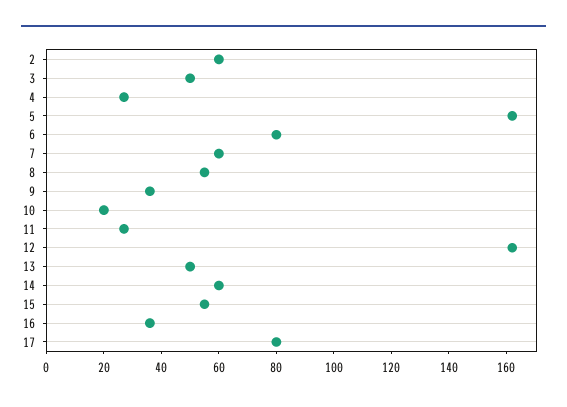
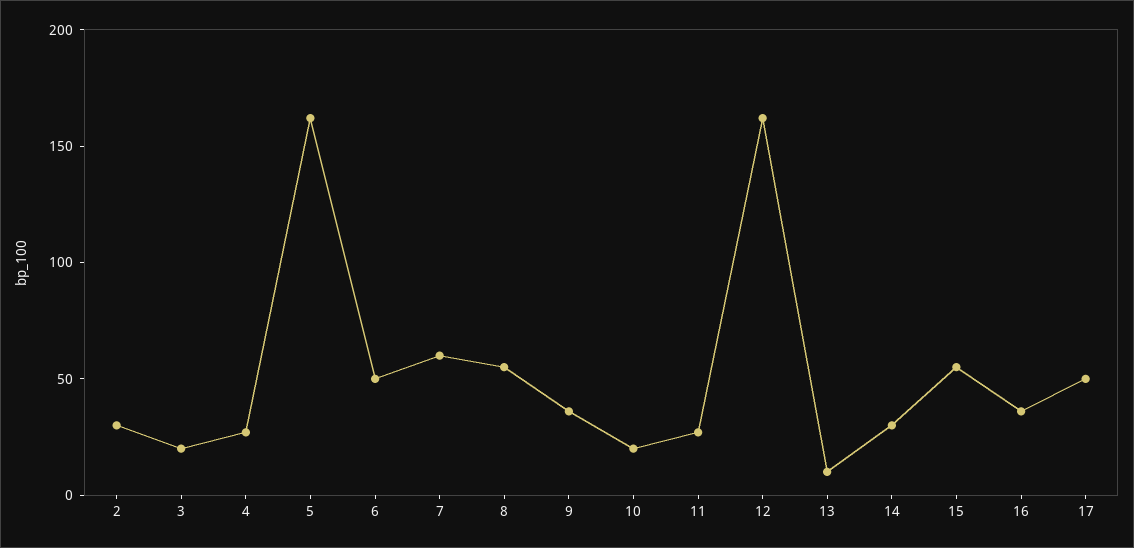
  {
-   "2": 60,
+   "2": 30,
-   "3": 50,
+   "3": 20,
    "4": 25,
    "5": 160,
-   "6": 80,
+   "6": 50,
    "7": 60,
    "8": 55,
    "9": 35,
    "10": 20,
    "11": 25,
    "12": 160,
-   "13": 50,
+   "13": 10,
-   "14": 60,
+   "14": 30,
    "15": 55,
    "16": 35,
-   "17": 80
+   "17": 50
  }

